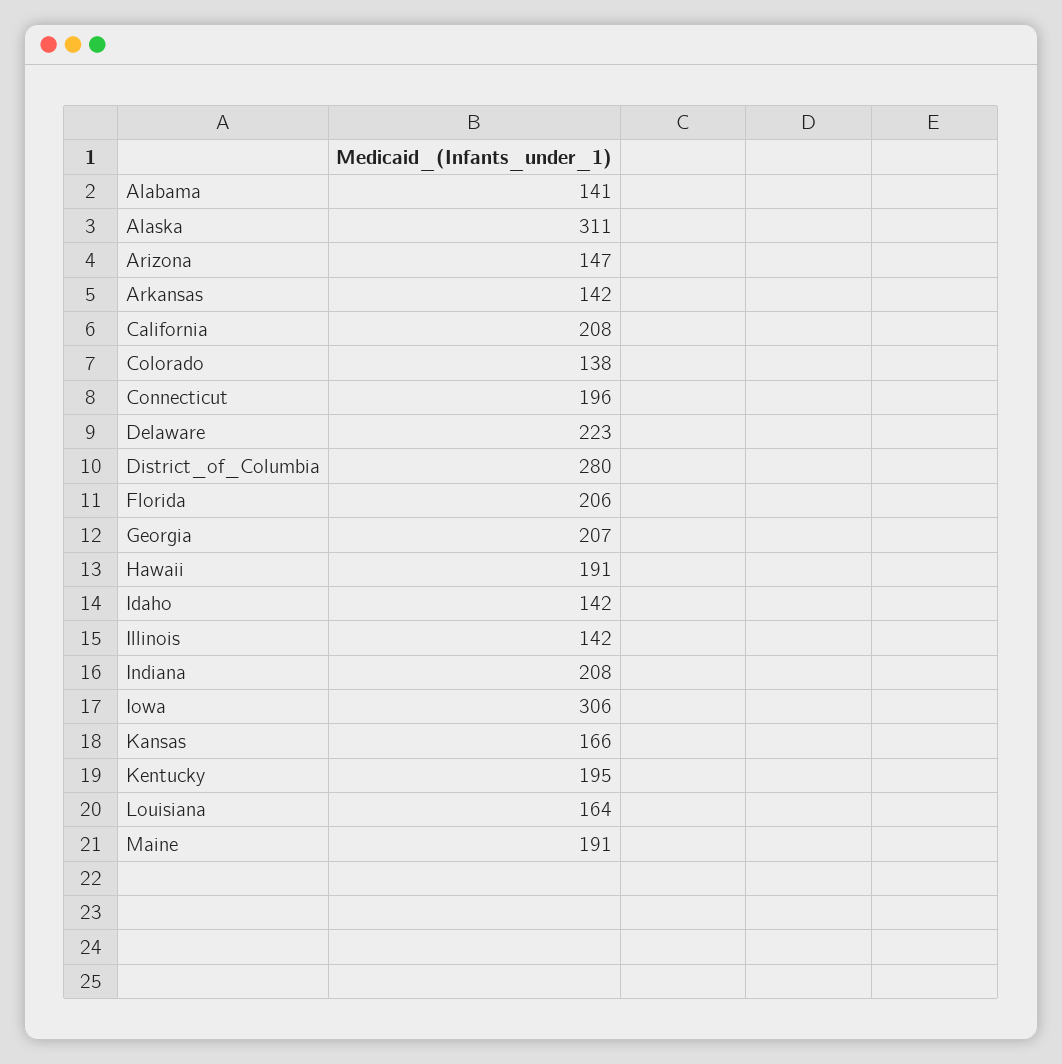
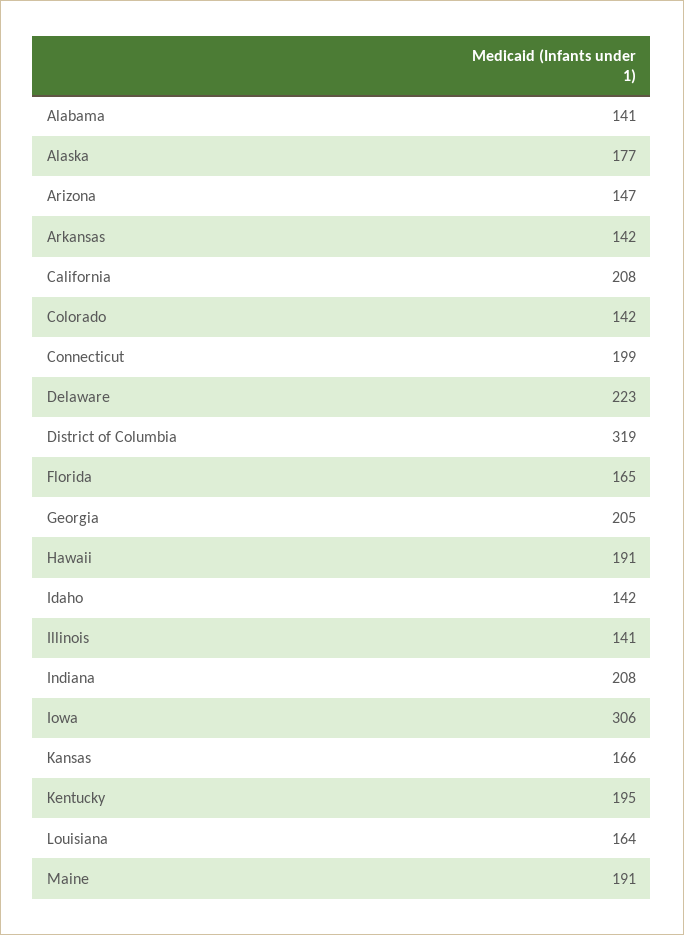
  {
    "Alabama": 141,
-   "Alaska": 311,
+   "Alaska": 177,
    "Arizona": 147,
    "Arkansas": 142,
    "California": 208,
-   "Colorado": 138,
+   "Colorado": 142,
-   "Connecticut": 196,
+   "Connecticut": 199,
    "Delaware": 223,
-   "District_of_Columbia": 280,
+   "District_of_Columbia": 319,
-   "Florida": 206,
+   "Florida": 165,
-   "Georgia": 207,
+   "Georgia": 205,
    "Hawaii": 191,
    "Idaho": 142,
-   "Illinois": 142,
+   "Illinois": 141,
    "Indiana": 208,
    "Iowa": 306,
    "Kansas": 166,
    "Kentucky": 195,
    "Louisiana": 164,
    "Maine": 191
  }

